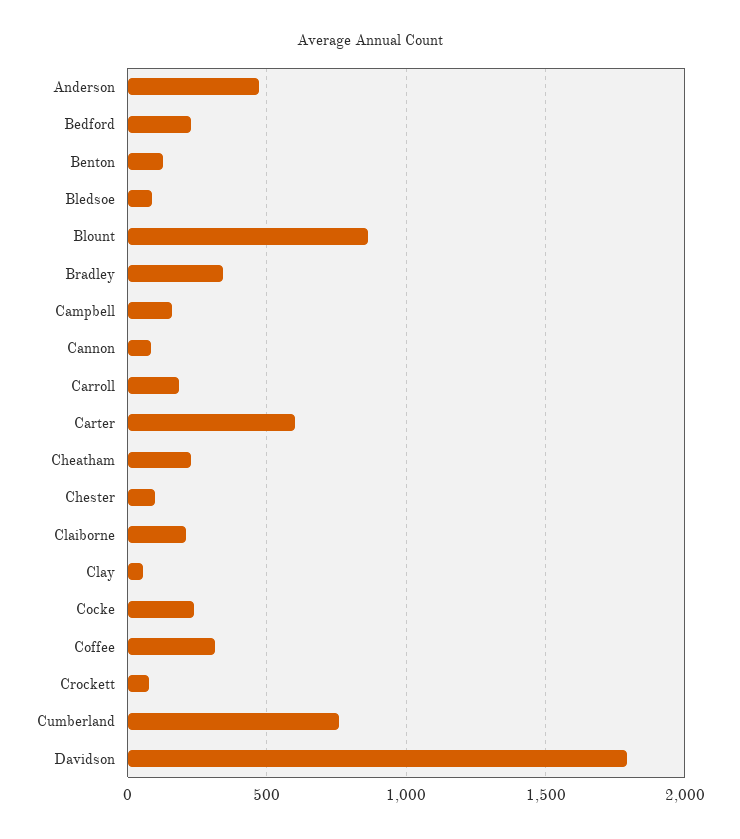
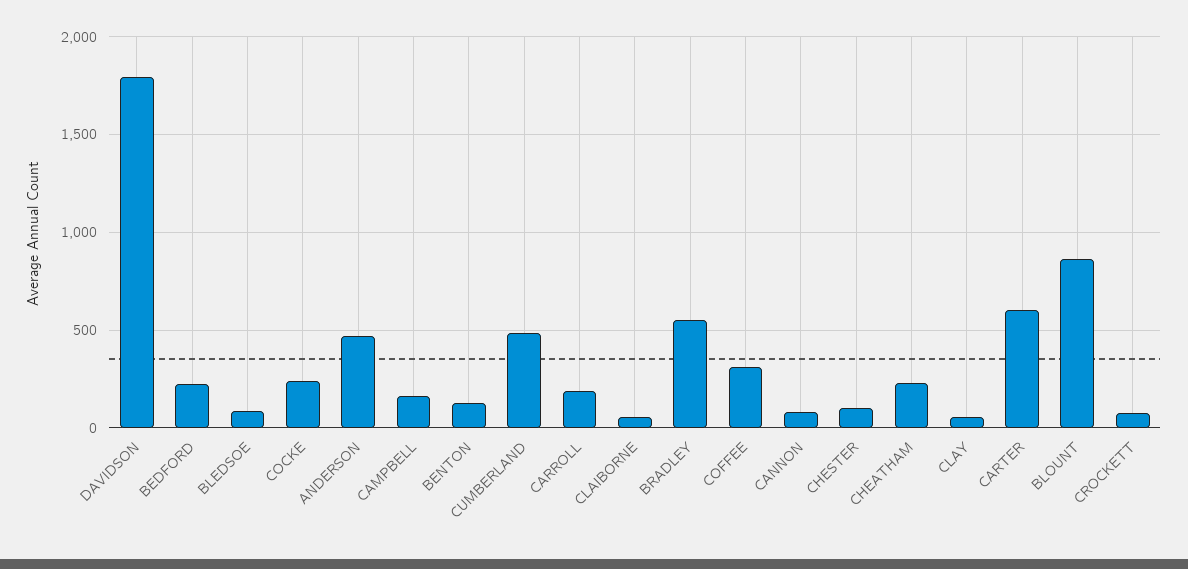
  {
    "Anderson": 450,
    "Bedford": 250,
    "Benton": 150,
    "Bledsoe": 100,
    "Blount": 850,
-   "Bradley": 350,
+   "Bradley": 550,
    "Campbell": 150,
    "Cannon": 100,
    "Carroll": 200,
    "Carter": 600,
    "Cheatham": 250,
    "Chester": 100,
-   "Claiborne": 200,
+   "Claiborne": 50,
    "Clay": 50,
    "Cocke": 250,
    "Coffee": 300,
    "Crockett": 100,
-   "Cumberland": 750,
+   "Cumberland": 500,
    "Davidson": 1800
  }

